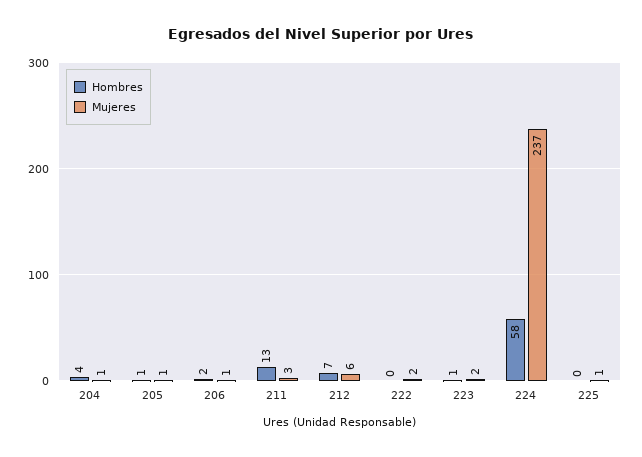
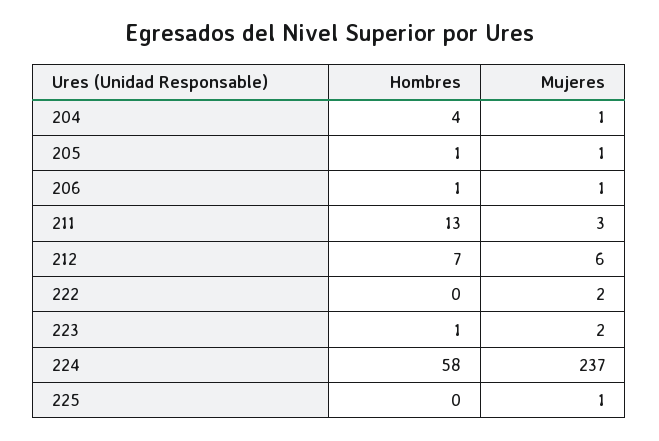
  {
    "Hombres": {
      "204": 4,
      "205": 1,
-     "206": 2,
+     "206": 1,
      "211": 13,
      "212": 7,
      "222": 0,
      "223": 1,
      "224": 58,
      "225": 0
    },
    "Mujeres": {
      "204": 1,
      "205": 1,
      "206": 1,
      "211": 3,
      "212": 6,
      "222": 2,
      "223": 2,
      "224": 237,
      "225": 1
    }
  }

